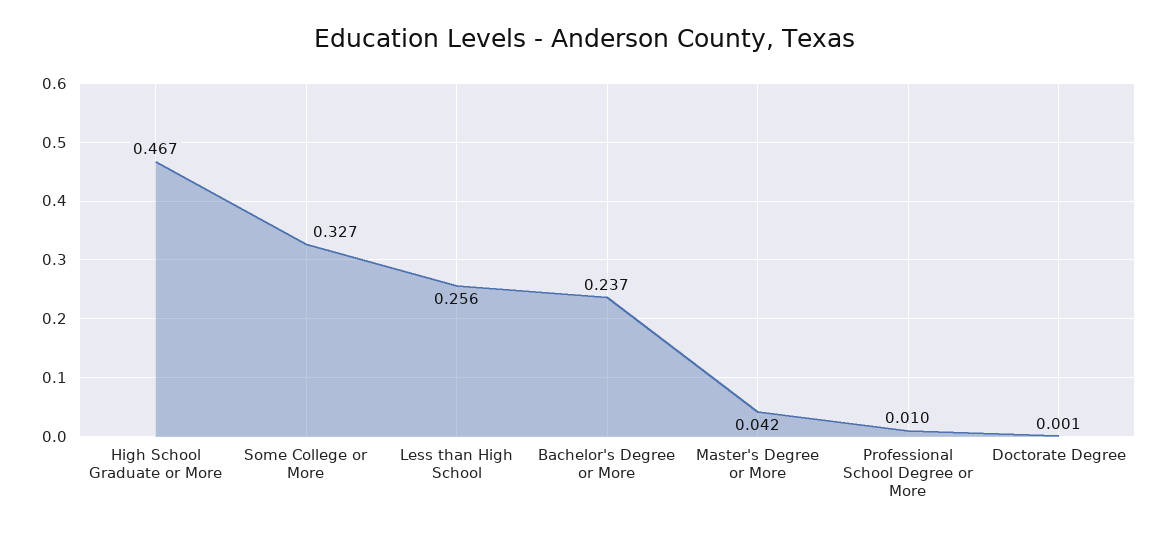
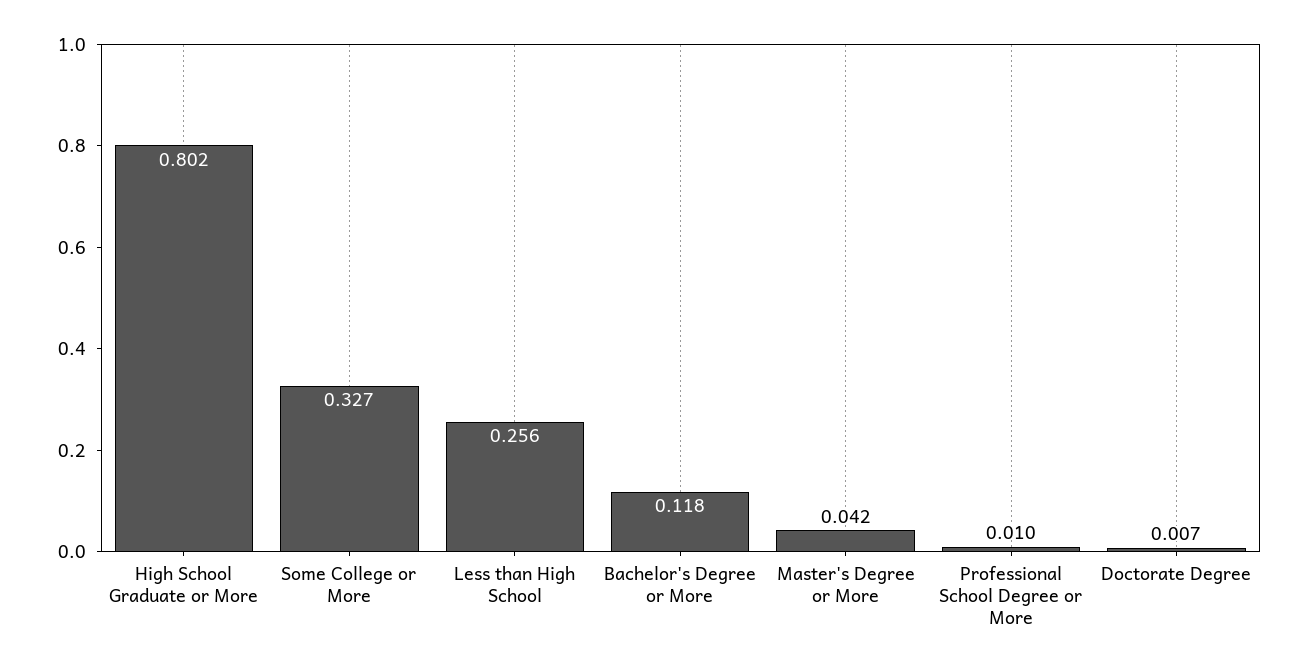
  {
-   "High School Graduate or More": 0.467,
+   "High School Graduate or More": 0.802,
    "Some College or More": 0.327,
    "Less than High School": 0.256,
-   "Bachelor's Degree or More": 0.237,
+   "Bachelor's Degree or More": 0.118,
    "Master's Degree or More": 0.042,
    "Professional School Degree or More": 0.01,
-   "Doctorate Degree": 0.001
+   "Doctorate Degree": 0.007
  }

